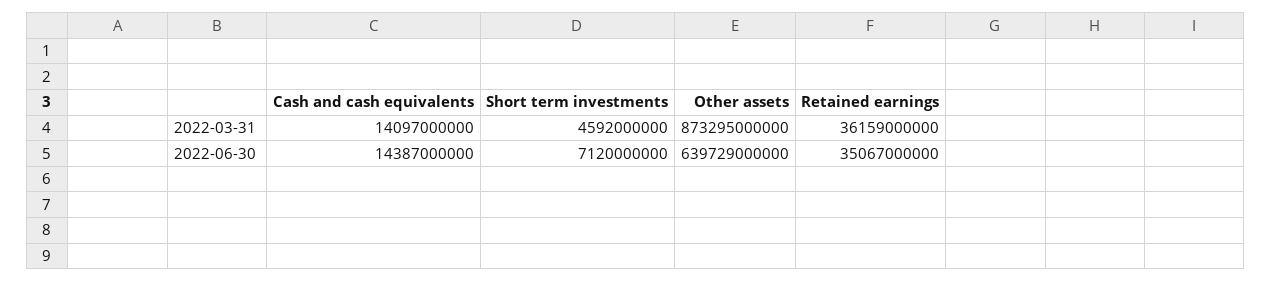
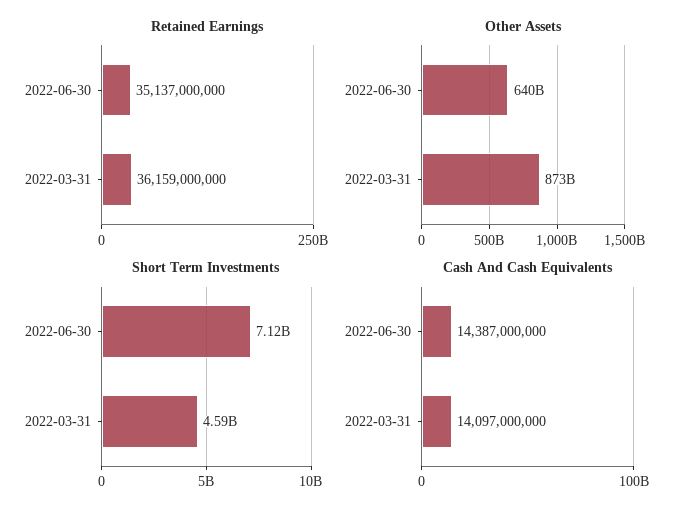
  {
    "Cash and cash equivalents": {
      "2022-03-31": 14097000000,
      "2022-06-30": 14387000000
    },
    "Short term investments": {
      "2022-03-31": 4592000000,
      "2022-06-30": 7120000000
    },
    "Other assets": {
      "2022-03-31": 873295000000,
      "2022-06-30": 639729000000
    },
    "Retained earnings": {
      "2022-03-31": 36159000000,
-     "2022-06-30": 35067000000
+     "2022-06-30": 35137000000
    }
  }

